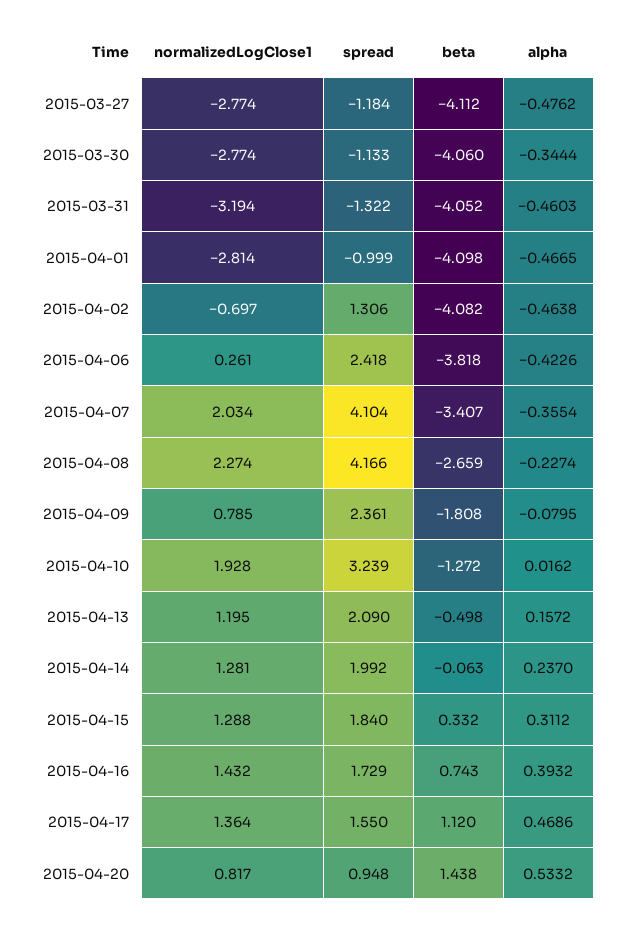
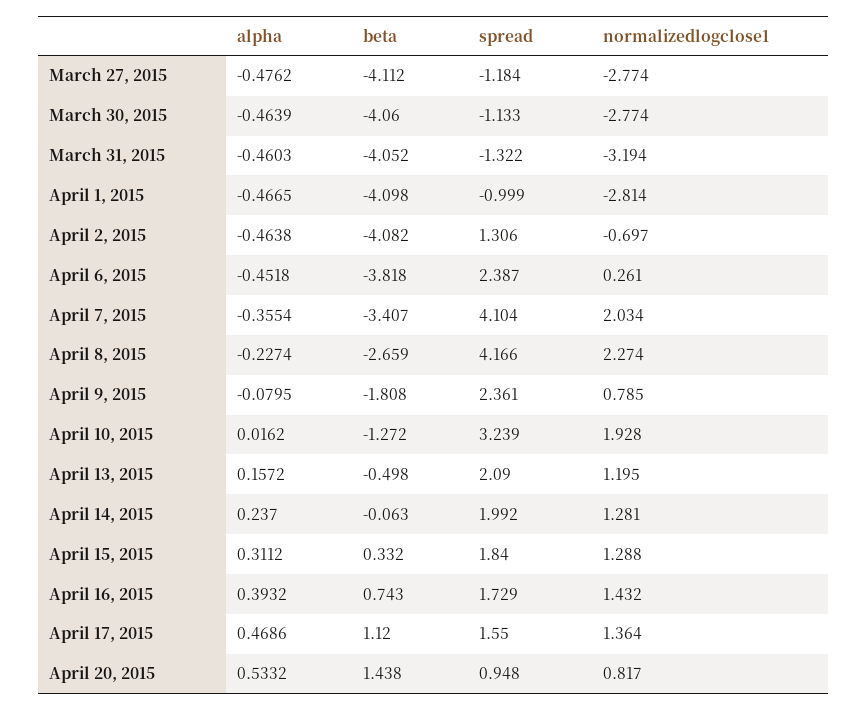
  {
    "normalizedLogClose1": {
      "2015-03-27": -2.774,
      "2015-03-30": -2.774,
      "2015-03-31": -3.194,
      "2015-04-01": -2.814,
      "2015-04-02": -0.697,
      "2015-04-06": 0.261,
      "2015-04-07": 2.034,
      "2015-04-08": 2.274,
      "2015-04-09": 0.785,
      "2015-04-10": 1.928,
      "2015-04-13": 1.195,
      "2015-04-14": 1.281,
      "2015-04-15": 1.288,
      "2015-04-16": 1.432,
      "2015-04-17": 1.364,
      "2015-04-20": 0.817
    },
    "spread": {
      "2015-03-27": -1.184,
      "2015-03-30": -1.133,
      "2015-03-31": -1.322,
      "2015-04-01": -0.999,
      "2015-04-02": 1.306,
-     "2015-04-06": 2.418,
+     "2015-04-06": 2.387,
      "2015-04-07": 4.104,
      "2015-04-08": 4.166,
      "2015-04-09": 2.361,
      "2015-04-10": 3.239,
      "2015-04-13": 2.09,
      "2015-04-14": 1.992,
      "2015-04-15": 1.84,
      "2015-04-16": 1.729,
      "2015-04-17": 1.55,
      "2015-04-20": 0.948
    },
    "beta": {
      "2015-03-27": -4.112,
      "2015-03-30": -4.06,
      "2015-03-31": -4.052,
      "2015-04-01": -4.098,
      "2015-04-02": -4.082,
      "2015-04-06": -3.818,
      "2015-04-07": -3.407,
      "2015-04-08": -2.659,
      "2015-04-09": -1.808,
      "2015-04-10": -1.272,
      "2015-04-13": -0.498,
      "2015-04-14": -0.063,
      "2015-04-15": 0.332,
      "2015-04-16": 0.743,
      "2015-04-17": 1.12,
      "2015-04-20": 1.438
    },
    "alpha": {
      "2015-03-27": -0.4762,
-     "2015-03-30": -0.3444,
+     "2015-03-30": -0.4639,
      "2015-03-31": -0.4603,
      "2015-04-01": -0.4665,
      "2015-04-02": -0.4638,
-     "2015-04-06": -0.4226,
+     "2015-04-06": -0.4518,
      "2015-04-07": -0.3554,
      "2015-04-08": -0.2274,
      "2015-04-09": -0.0795,
      "2015-04-10": 0.0162,
      "2015-04-13": 0.1572,
      "2015-04-14": 0.237,
      "2015-04-15": 0.3112,
      "2015-04-16": 0.3932,
      "2015-04-17": 0.4686,
      "2015-04-20": 0.5332
    }
  }

